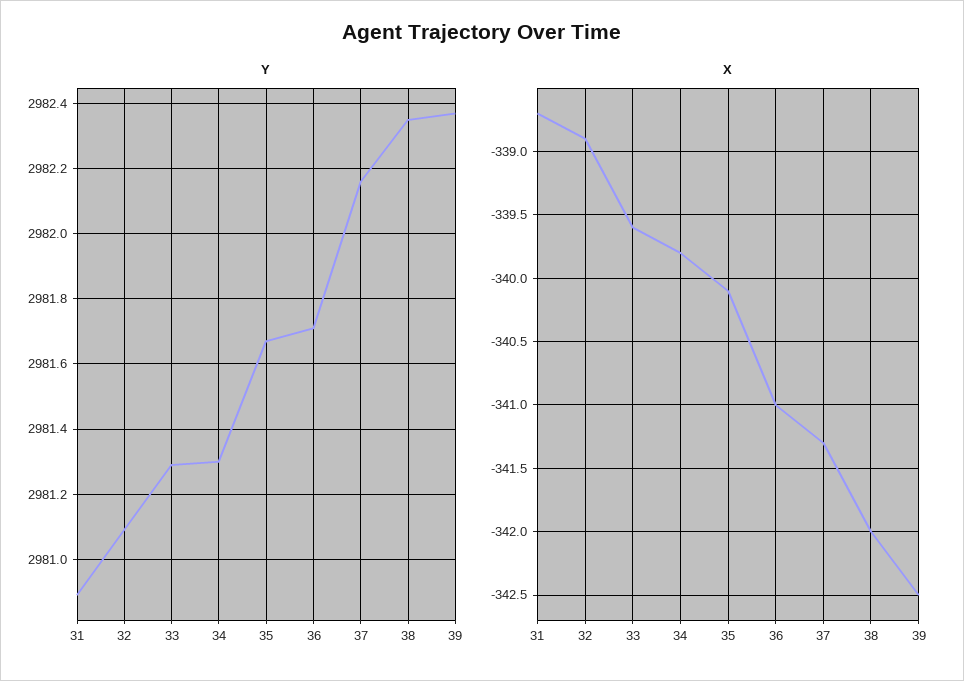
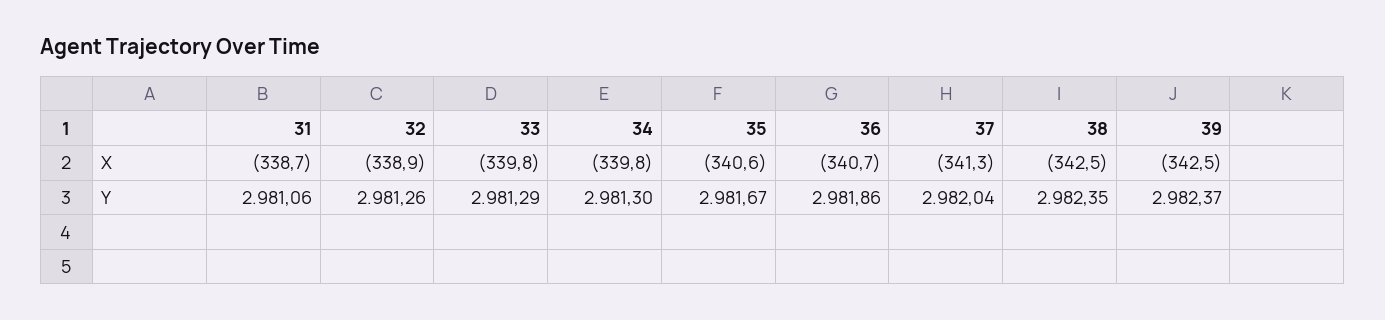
  {
    "Y": {
-     "31": 2980.9,
+     "31": 2981.06,
-     "32": 2981.1,
+     "32": 2981.26,
      "33": 2981.29,
      "34": 2981.3,
      "35": 2981.67,
-     "36": 2981.7,
+     "36": 2981.86,
-     "37": 2982.15,
+     "37": 2982.04,
      "38": 2982.35,
      "39": 2982.37
    },
    "X": {
      "31": -338.7,
      "32": -338.9,
-     "33": -339.6,
+     "33": -339.8,
      "34": -339.8,
-     "35": -340.1,
+     "35": -340.6,
-     "36": -341,
+     "36": -340.7,
      "37": -341.3,
-     "38": -342,
+     "38": -342.5,
      "39": -342.5
    }
  }

